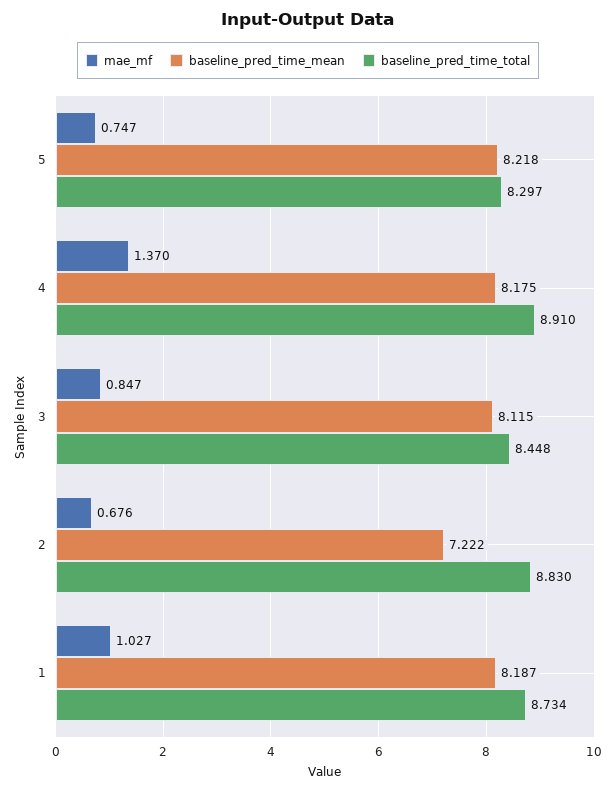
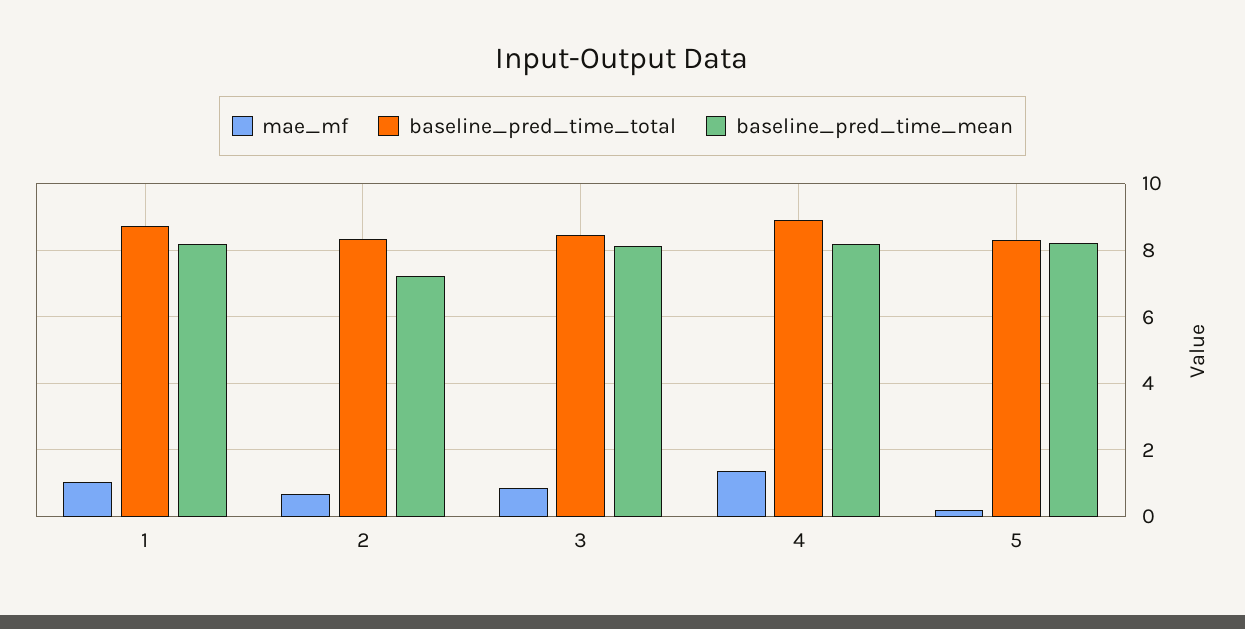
  {
    "mae_mf": {
-     "5": 0.747,
+     "5": 0.2,
      "4": 1.37,
      "3": 0.847,
      "2": 0.676,
      "1": 1.027
    },
    "baseline_pred_time_mean": {
      "5": 8.218,
      "4": 8.175,
      "3": 8.115,
      "2": 7.222,
      "1": 8.187
    },
    "baseline_pred_time_total": {
      "5": 8.297,
      "4": 8.91,
      "3": 8.448,
-     "2": 8.83,
+     "2": 8.4,
      "1": 8.734
    }
  }

